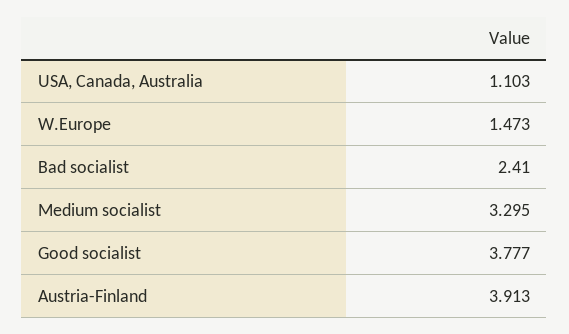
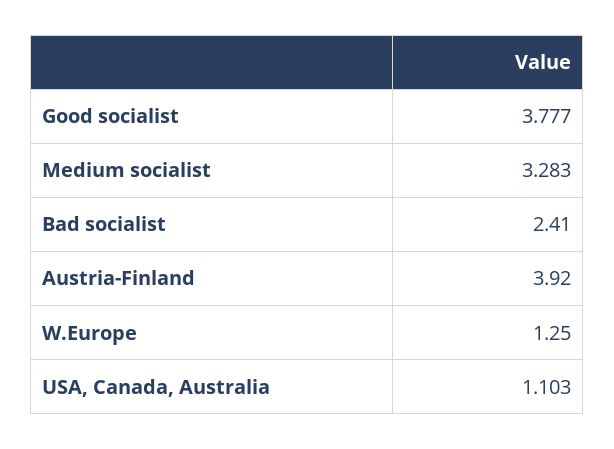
  {
    "USA, Canada, Australia": 1.103,
-   "W.Europe": 1.473,
+   "W.Europe": 1.25,
    "Bad socialist": 2.41,
-   "Medium socialist": 3.295,
+   "Medium socialist": 3.283,
    "Good socialist": 3.777,
-   "Austria-Finland": 3.913
+   "Austria-Finland": 3.92
  }

